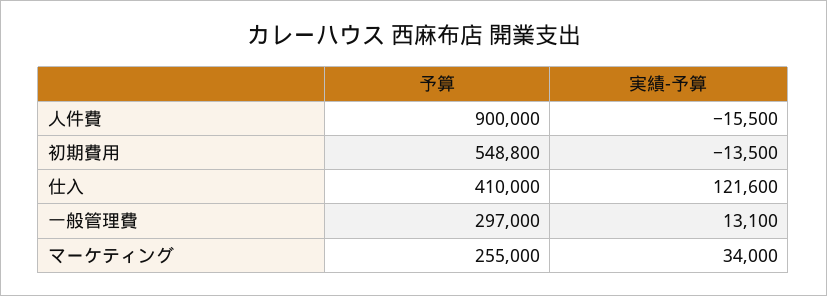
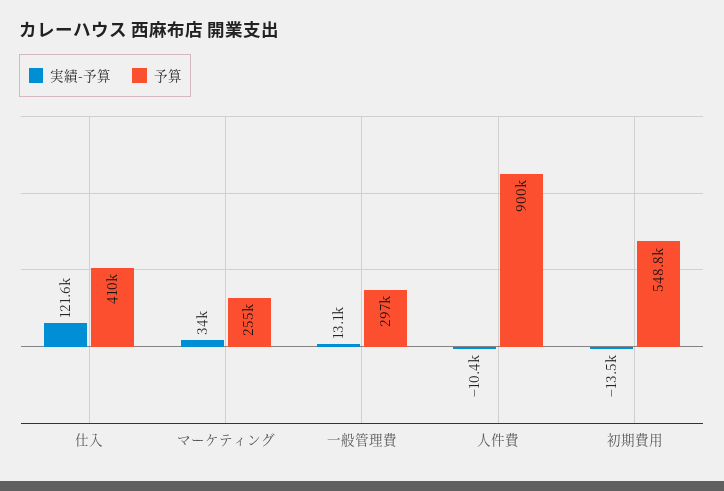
  {
    "予算": {
      "人件費": 900000,
      "初期費用": 548800,
      "仕入": 410000,
      "一般管理費": 297000,
      "マーケティング": 255000
    },
    "実績-予算": {
-     "人件費": -15500,
+     "人件費": -10400,
      "初期費用": -13500,
      "仕入": 121600,
      "一般管理費": 13100,
      "マーケティング": 34000
    }
  }

